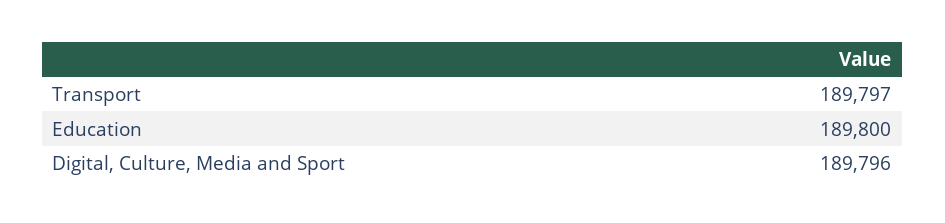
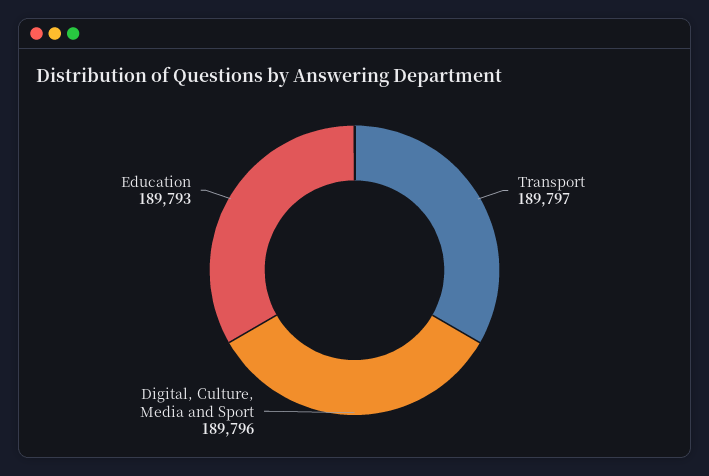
  {
    "Transport": 189797,
-   "Education": 189800,
+   "Education": 189793,
    "Digital, Culture, Media and Sport": 189796
  }

